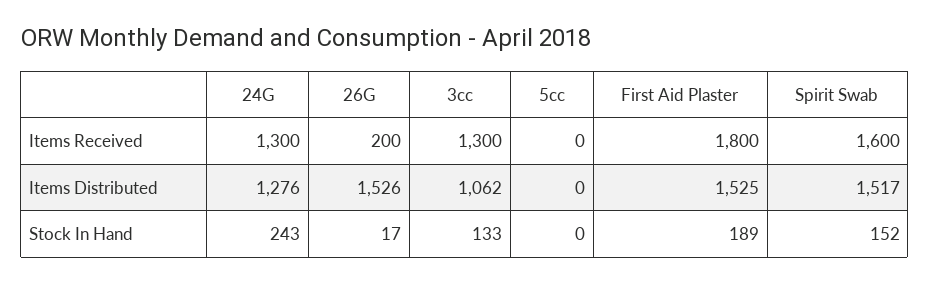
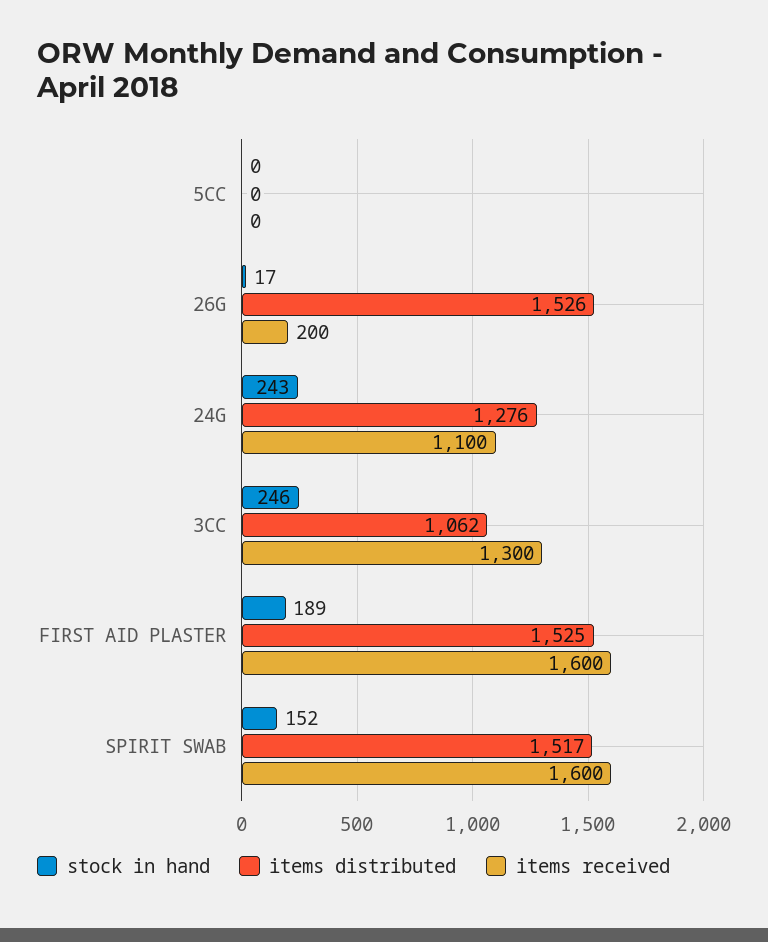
  {
    "Items Received": {
-     "24G": 1300,
+     "24G": 1100,
      "26G": 200,
      "3cc": 1300,
      "5cc": 0,
-     "First Aid Plaster": 1800,
+     "First Aid Plaster": 1600,
      "Spirit Swab": 1600
    },
    "Items Distributed": {
      "24G": 1276,
      "26G": 1526,
      "3cc": 1062,
      "5cc": 0,
      "First Aid Plaster": 1525,
      "Spirit Swab": 1517
    },
    "Stock In Hand": {
      "24G": 243,
      "26G": 17,
-     "3cc": 133,
+     "3cc": 246,
      "5cc": 0,
      "First Aid Plaster": 189,
      "Spirit Swab": 152
    }
  }

